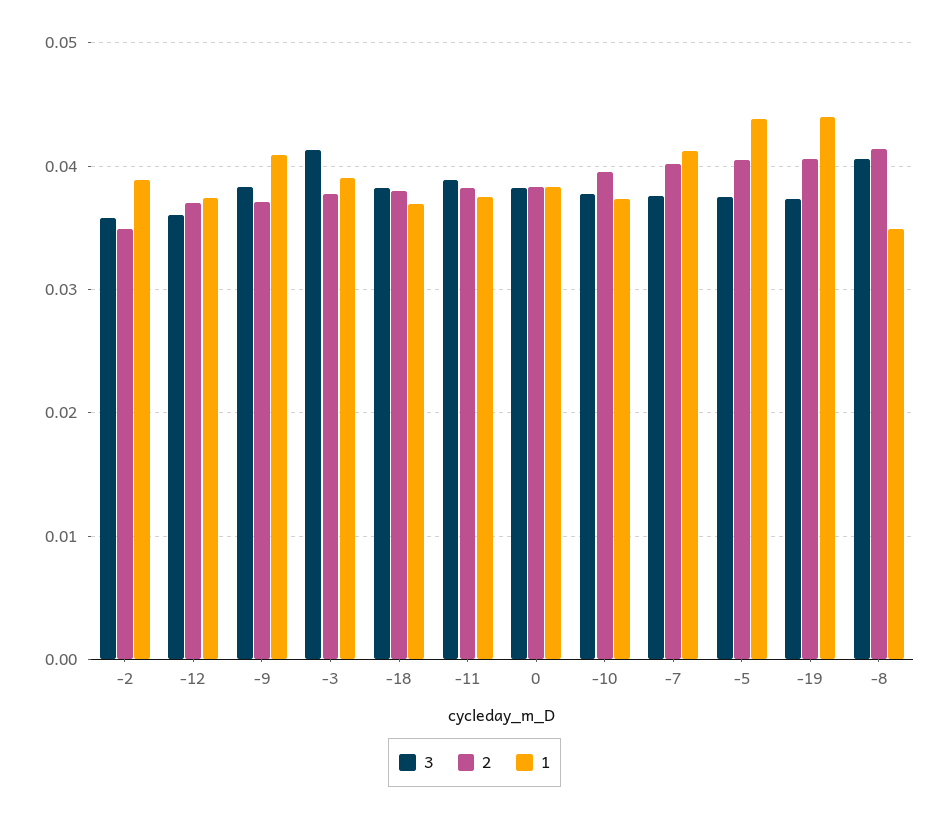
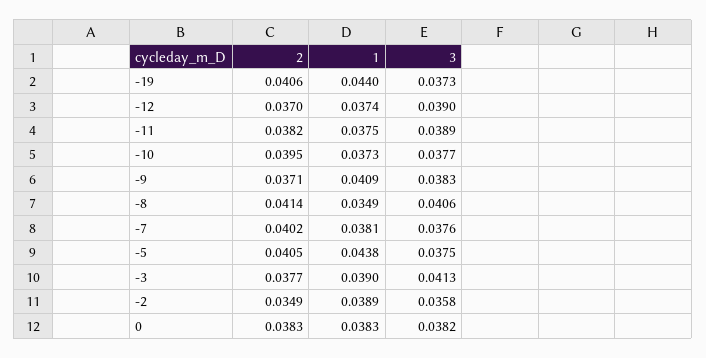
  {
    "3": {
      "-2": 0.0358,
-     "-12": 0.036,
+     "-12": 0.039,
      "-9": 0.0383,
      "-3": 0.0413,
-     "-18": 0.038,
      "-11": 0.0389,
      "0": 0.0382,
      "-10": 0.0377,
      "-7": 0.0376,
      "-5": 0.0375,
      "-19": 0.0373,
      "-8": 0.0406
    },
    "2": {
      "-2": 0.0349,
      "-12": 0.037,
      "-9": 0.0371,
      "-3": 0.0377,
-     "-18": 0.038,
      "-11": 0.0382,
      "0": 0.0383,
      "-10": 0.0395,
      "-7": 0.0402,
      "-5": 0.0405,
      "-19": 0.0406,
      "-8": 0.0414
    },
    "1": {
      "-2": 0.0389,
      "-12": 0.0374,
      "-9": 0.0409,
      "-3": 0.039,
-     "-18": 0.037,
      "-11": 0.0375,
      "0": 0.0383,
      "-10": 0.0373,
-     "-7": 0.041,
+     "-7": 0.0381,
      "-5": 0.0438,
      "-19": 0.044,
      "-8": 0.0349
    }
  }

